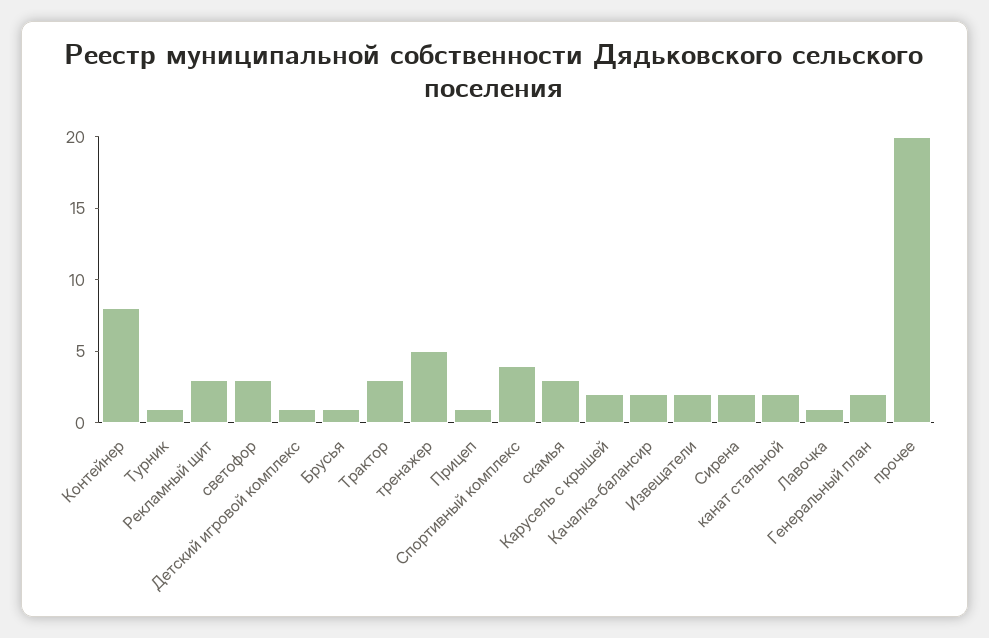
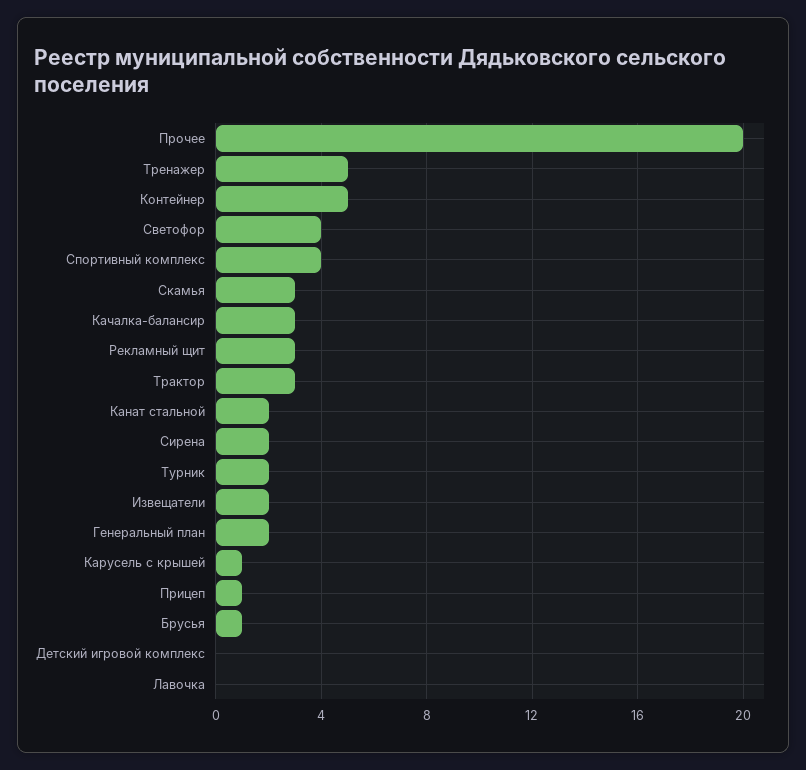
  {
-   "Контейнер": 8,
+   "Контейнер": 5,
-   "Турник": 1,
+   "Турник": 2,
    "Рекламный щит": 3,
-   "светофор": 3,
+   "светофор": 4,
-   "Детский игровой комплекс": 1,
+   "Детский игровой комплекс": 0,
    "Брусья": 1,
    "Трактор": 3,
    "тренажер": 5,
    "Прицеп": 1,
    "Спортивный комплекс": 4,
    "скамья": 3,
-   "Карусель с крышей": 2,
+   "Карусель с крышей": 1,
-   "Качалка-балансир": 2,
+   "Качалка-балансир": 3,
    "Извещатели": 2,
    "Сирена": 2,
    "канат стальной": 2,
-   "Лавочка": 1,
+   "Лавочка": 0,
    "Генеральный план": 2,
    "прочее": 20
  }

